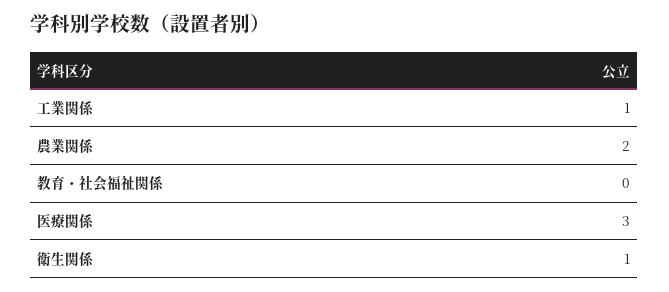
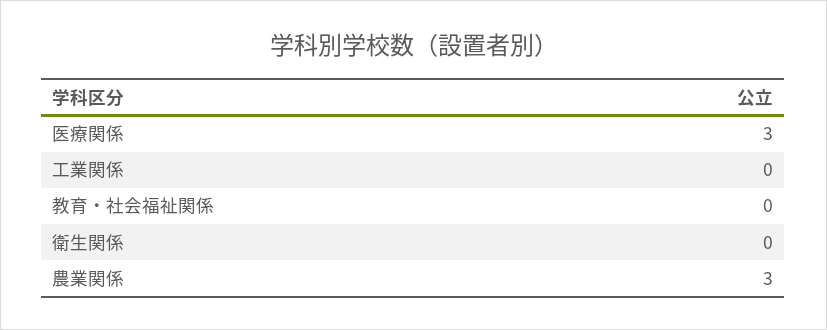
  {
-   "工業関係": 1,
+   "工業関係": 0,
-   "農業関係": 2,
+   "農業関係": 3,
    "教育・社会福祉関係": 0,
    "医療関係": 3,
-   "衛生関係": 1
+   "衛生関係": 0
  }

